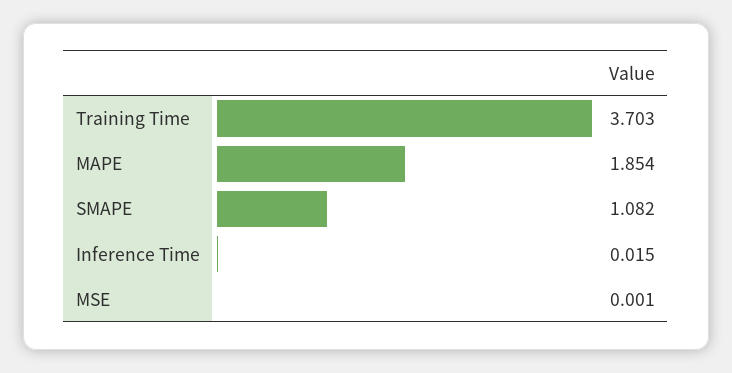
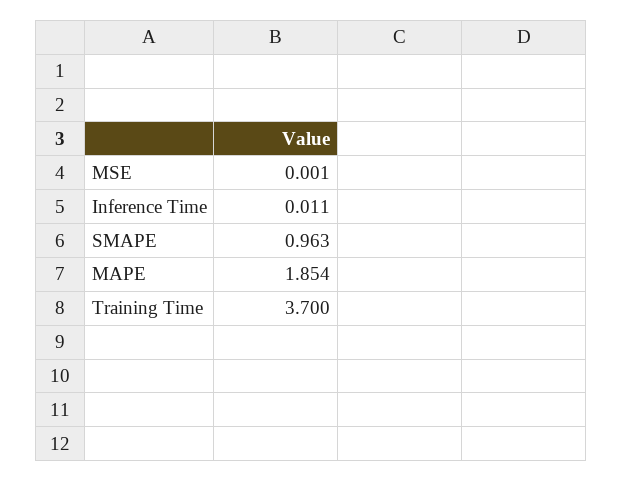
  {
-   "Training Time": 3.703,
+   "Training Time": 3.7,
    "MAPE": 1.854,
-   "SMAPE": 1.082,
+   "SMAPE": 0.963,
-   "Inference Time": 0.015,
+   "Inference Time": 0.011,
    "MSE": 0.001
  }

